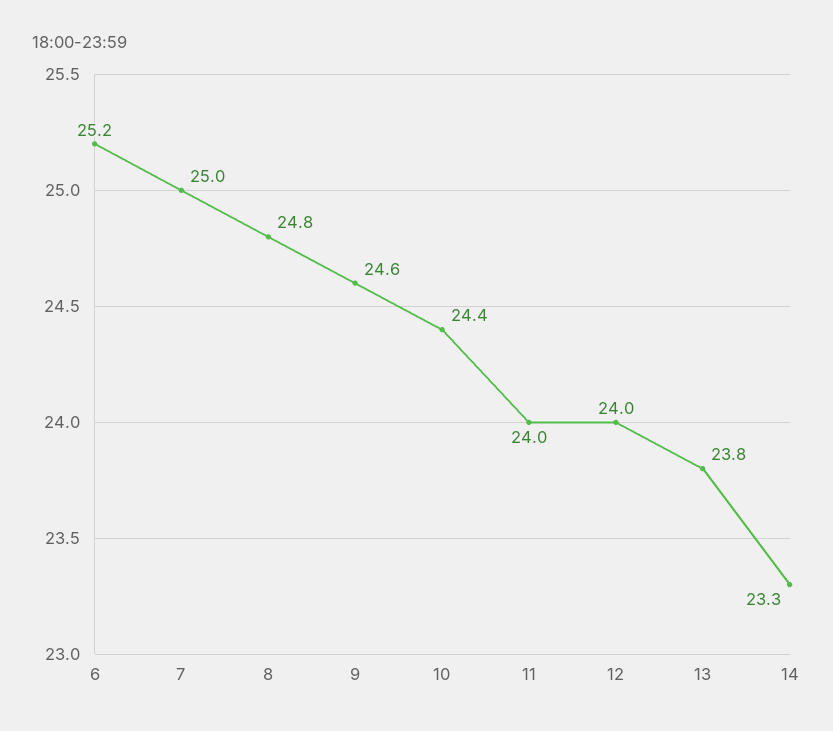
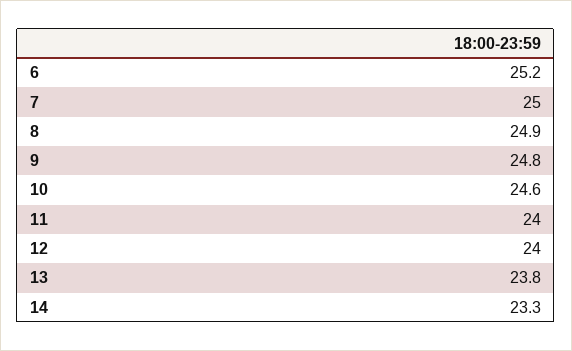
  {
    "6": 25.2,
    "7": 25,
-   "8": 24.8,
+   "8": 24.9,
-   "9": 24.6,
+   "9": 24.8,
-   "10": 24.4,
+   "10": 24.6,
    "11": 24,
    "12": 24,
    "13": 23.8,
    "14": 23.3
  }

